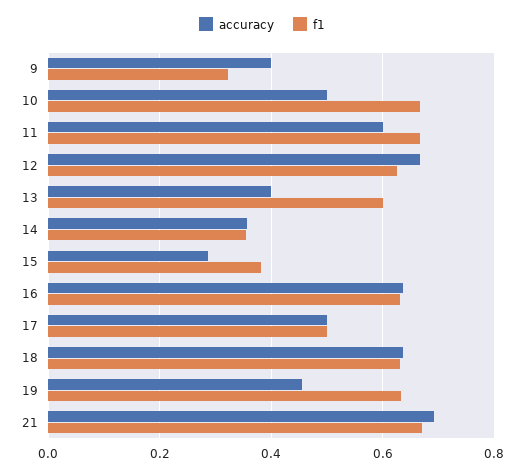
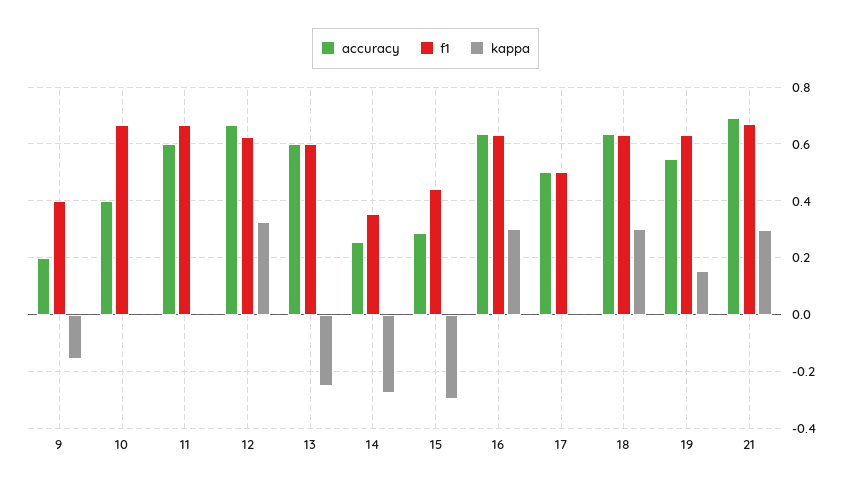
  {
    "accuracy": {
-     "9": 0.4,
+     "9": 0.2,
-     "10": 0.5,
+     "10": 0.4,
      "11": 0.6,
      "12": 0.66,
-     "13": 0.4,
+     "13": 0.6,
-     "14": 0.36,
+     "14": 0.25,
      "15": 0.28,
      "16": 0.64,
      "17": 0.5,
      "18": 0.64,
-     "19": 0.46,
+     "19": 0.55,
      "21": 0.7
    },
    "f1": {
-     "9": 0.32,
+     "9": 0.4,
      "10": 0.66,
      "11": 0.66,
      "12": 0.62,
      "13": 0.6,
      "14": 0.36,
-     "15": 0.38,
+     "15": 0.45,
      "16": 0.64,
      "17": 0.5,
      "18": 0.64,
      "19": 0.64,
      "21": 0.68
-   }
+   },
+   "kappa": {
+     "9": -0.15,
+     "10": 0,
+     "11": 0,
+     "12": 0.325,
+     "13": -0.25,
+     "14": -0.275,
+     "15": -0.3,
+     "16": 0.3,
+     "17": 0,
+     "18": 0.3,
+     "19": 0.15,
+     "21": 0.3
+   }
  }

